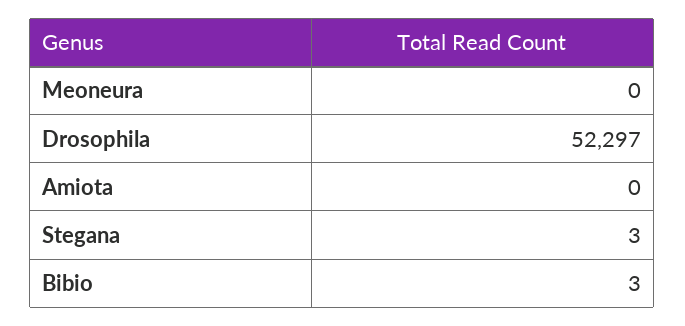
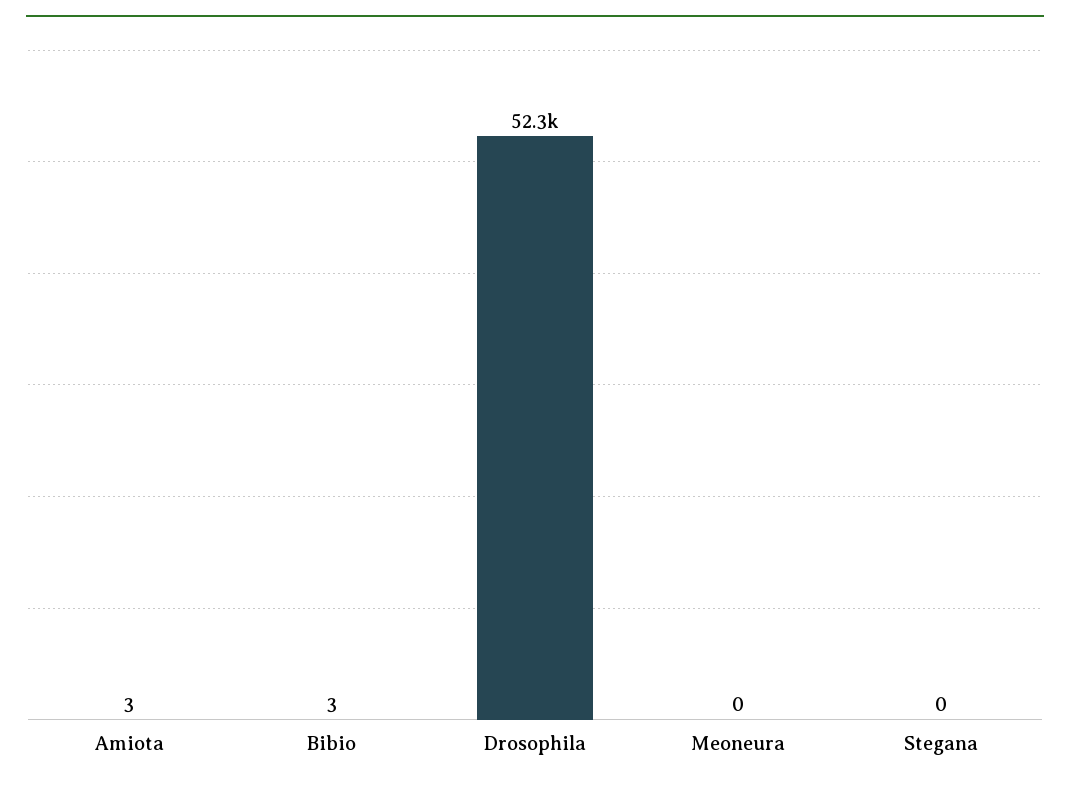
  {
    "Meoneura": 0,
    "Drosophila": 52297,
-   "Amiota": 0,
+   "Amiota": 3,
-   "Stegana": 3,
+   "Stegana": 0,
    "Bibio": 3
  }

